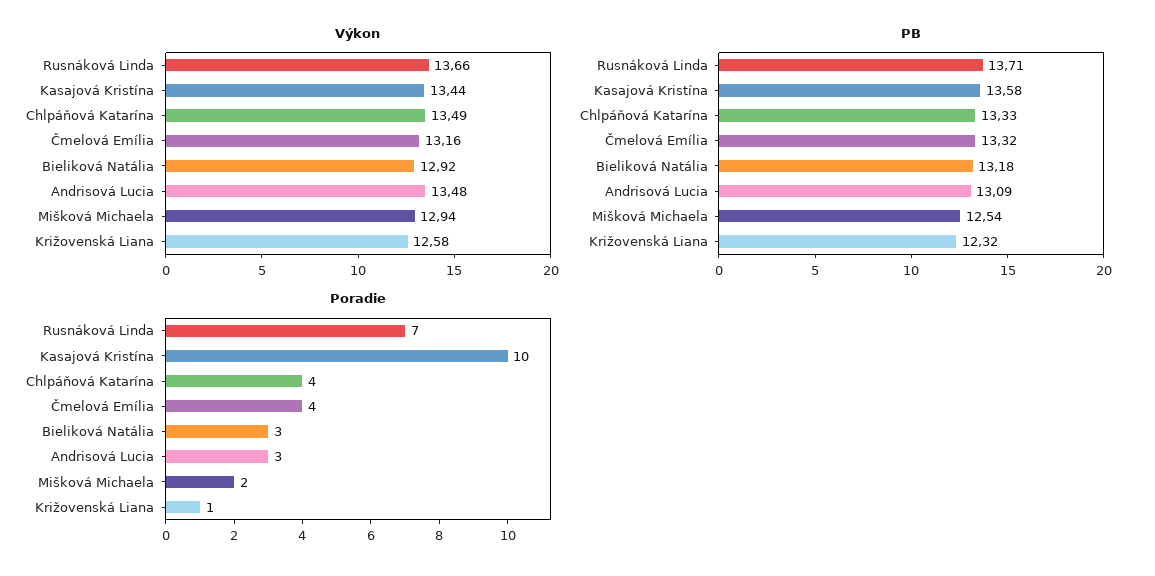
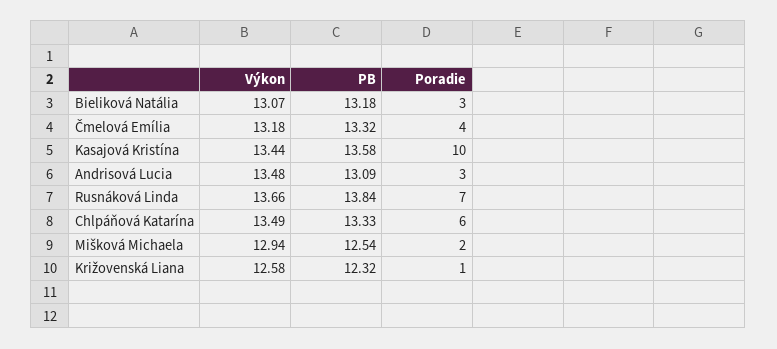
  {
    "Výkon": {
      "Rusnáková Linda": 13.66,
      "Kasajová Kristína": 13.44,
      "Chlpáňová Katarína": 13.49,
-     "Čmelová Emília": 13.16,
+     "Čmelová Emília": 13.18,
-     "Bieliková Natália": 12.92,
+     "Bieliková Natália": 13.07,
      "Andrisová Lucia": 13.48,
      "Mišková Michaela": 12.94,
      "Križovenská Liana": 12.58
    },
    "PB": {
-     "Rusnáková Linda": 13.71,
+     "Rusnáková Linda": 13.84,
      "Kasajová Kristína": 13.58,
      "Chlpáňová Katarína": 13.33,
      "Čmelová Emília": 13.32,
      "Bieliková Natália": 13.18,
      "Andrisová Lucia": 13.09,
      "Mišková Michaela": 12.54,
      "Križovenská Liana": 12.32
    },
    "Poradie": {
      "Rusnáková Linda": 7,
      "Kasajová Kristína": 10,
-     "Chlpáňová Katarína": 4,
+     "Chlpáňová Katarína": 6,
      "Čmelová Emília": 4,
      "Bieliková Natália": 3,
      "Andrisová Lucia": 3,
      "Mišková Michaela": 2,
      "Križovenská Liana": 1
    }
  }

